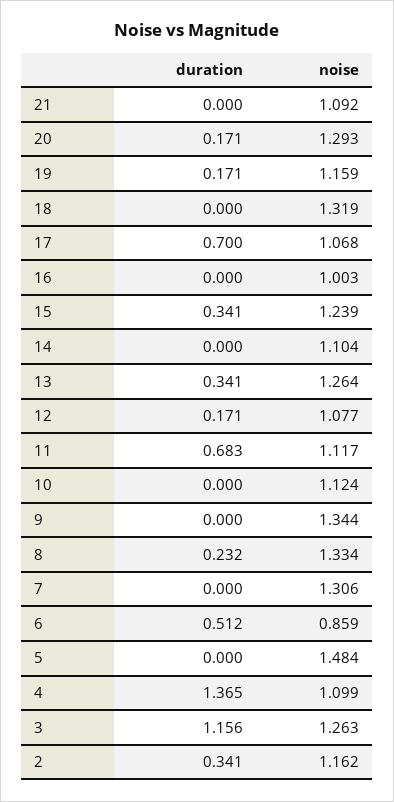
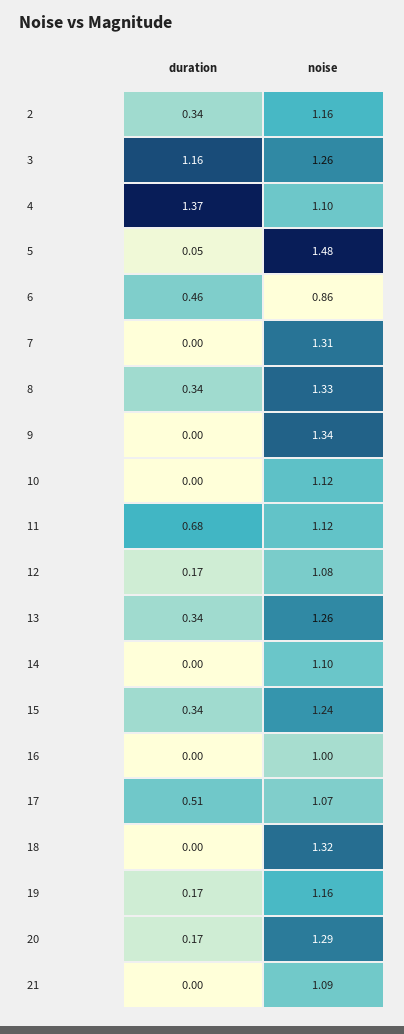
  {
    "duration": {
      "21": 0,
      "20": 0.171,
      "19": 0.171,
      "18": 0,
-     "17": 0.7,
+     "17": 0.51,
      "16": 0,
      "15": 0.341,
      "14": 0,
      "13": 0.341,
      "12": 0.171,
      "11": 0.683,
      "10": 0,
      "9": 0,
-     "8": 0.232,
+     "8": 0.34,
      "7": 0,
-     "6": 0.512,
+     "6": 0.46,
-     "5": 0,
+     "5": 0.05,
      "4": 1.365,
      "3": 1.156,
      "2": 0.341
    },
    "noise": {
      "21": 1.092,
      "20": 1.293,
      "19": 1.159,
      "18": 1.319,
      "17": 1.068,
      "16": 1.003,
      "15": 1.239,
      "14": 1.104,
      "13": 1.264,
      "12": 1.077,
      "11": 1.117,
      "10": 1.124,
      "9": 1.344,
      "8": 1.334,
      "7": 1.306,
      "6": 0.859,
      "5": 1.484,
      "4": 1.099,
      "3": 1.263,
      "2": 1.162
    }
  }

